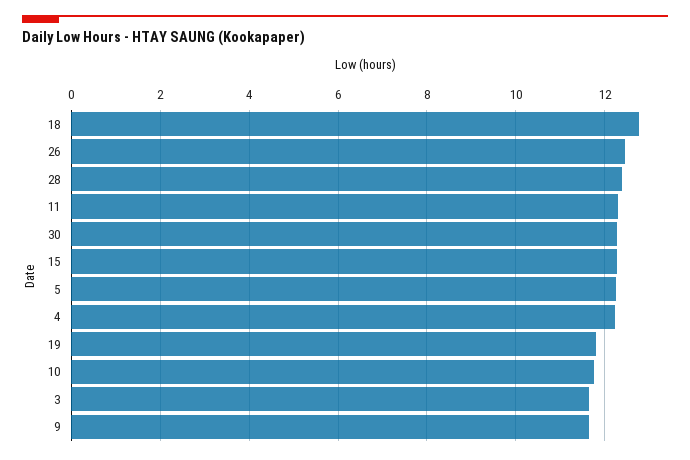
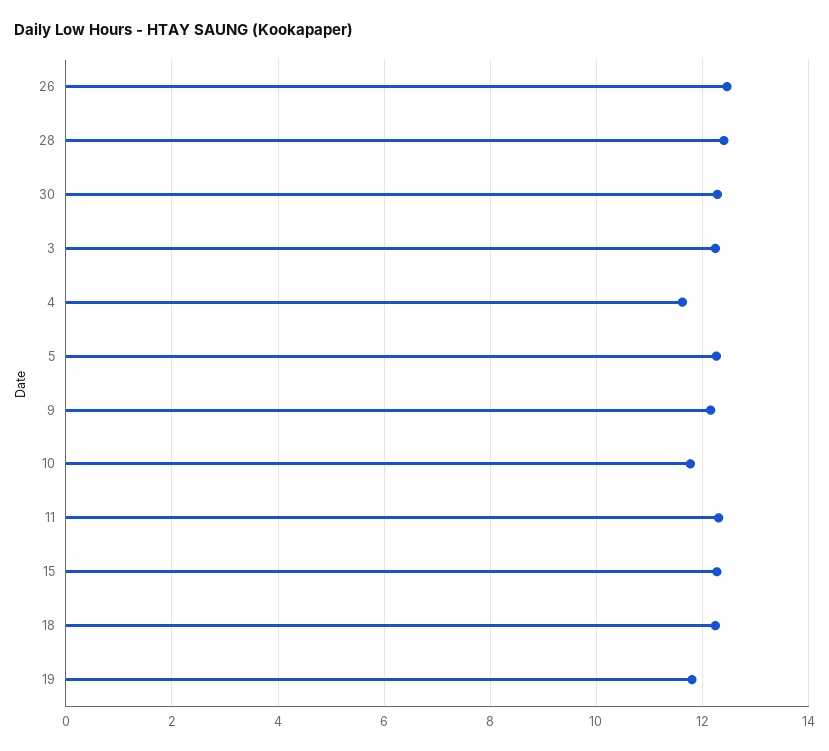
  {
-   "18": 12.8,
+   "18": 12.2,
    "26": 12.4,
    "28": 12.4,
    "11": 12.4,
    "30": 12.2,
    "15": 12.2,
    "5": 12.2,
-   "4": 12.2,
+   "4": 11.6,
    "19": 11.8,
    "10": 11.8,
-   "3": 11.6,
+   "3": 12.2,
-   "9": 11.6
+   "9": 12.2
  }

